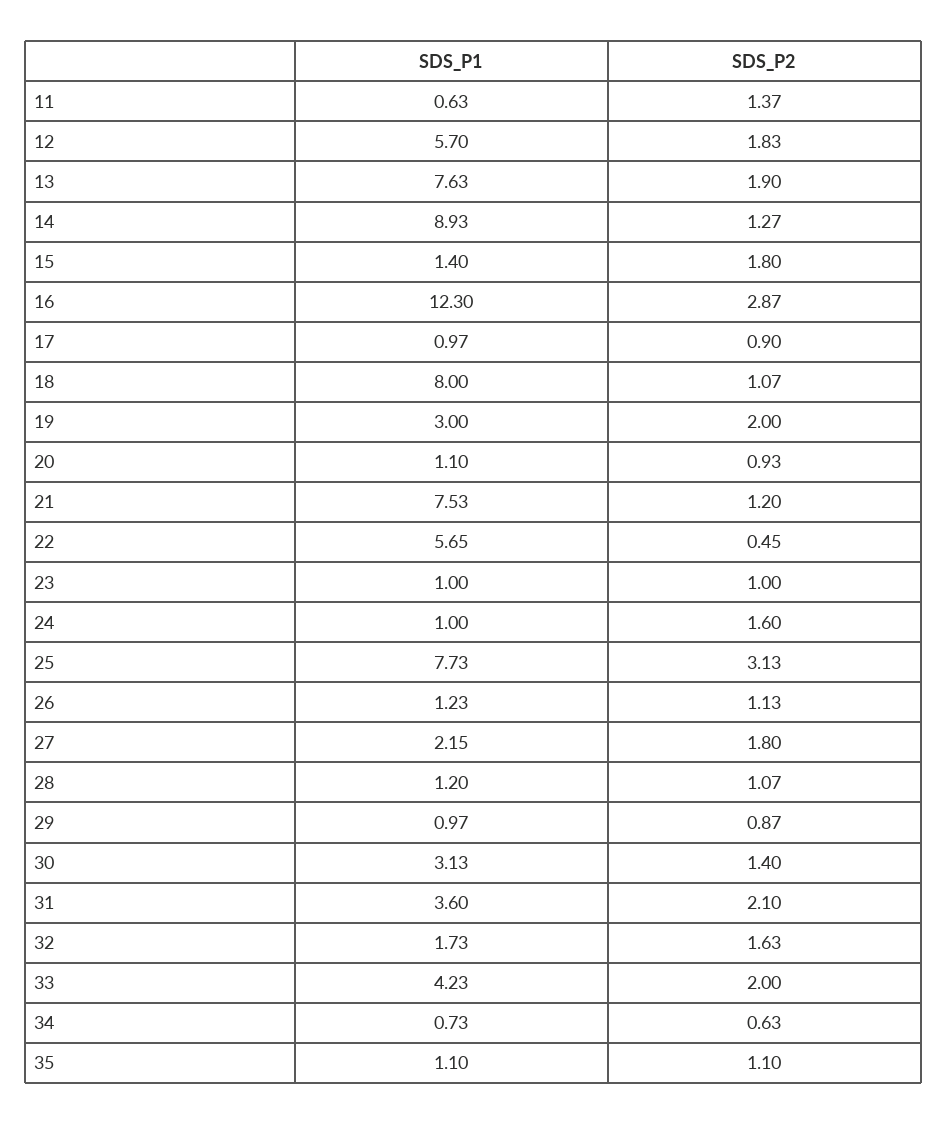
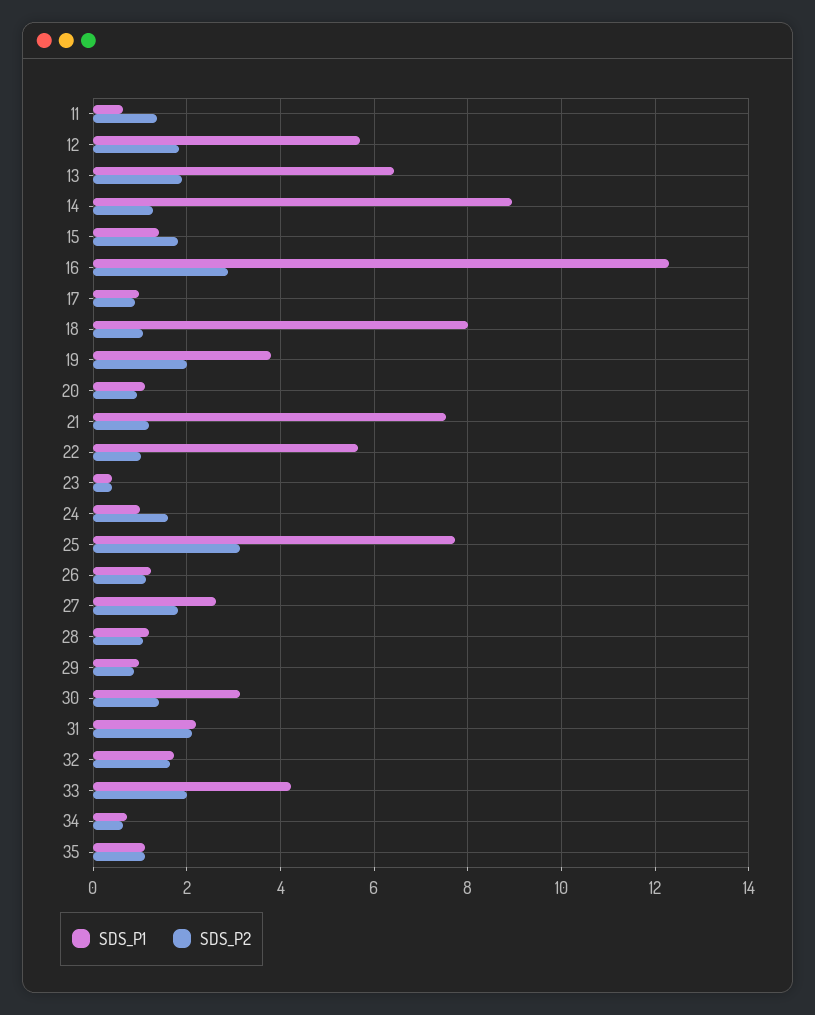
  {
    "SDS_P1": {
      "11": 0.63,
      "12": 5.7,
-     "13": 7.63,
+     "13": 6.4,
      "14": 8.93,
      "15": 1.4,
      "16": 12.3,
      "17": 0.97,
      "18": 8,
-     "19": 3,
+     "19": 3.8,
      "20": 1.1,
      "21": 7.53,
      "22": 5.65,
-     "23": 1,
+     "23": 0.4,
      "24": 1,
      "25": 7.73,
      "26": 1.23,
-     "27": 2.15,
+     "27": 2.6,
      "28": 1.2,
      "29": 0.97,
      "30": 3.13,
-     "31": 3.6,
+     "31": 2.2,
      "32": 1.73,
      "33": 4.23,
      "34": 0.73,
      "35": 1.1
    },
    "SDS_P2": {
      "11": 1.37,
      "12": 1.83,
      "13": 1.9,
      "14": 1.27,
      "15": 1.8,
      "16": 2.87,
      "17": 0.9,
      "18": 1.07,
      "19": 2,
      "20": 0.93,
      "21": 1.2,
-     "22": 0.45,
+     "22": 1,
-     "23": 1,
+     "23": 0.4,
      "24": 1.6,
      "25": 3.13,
      "26": 1.13,
      "27": 1.8,
      "28": 1.07,
      "29": 0.87,
      "30": 1.4,
      "31": 2.1,
      "32": 1.63,
      "33": 2,
      "34": 0.63,
      "35": 1.1
    }
  }

